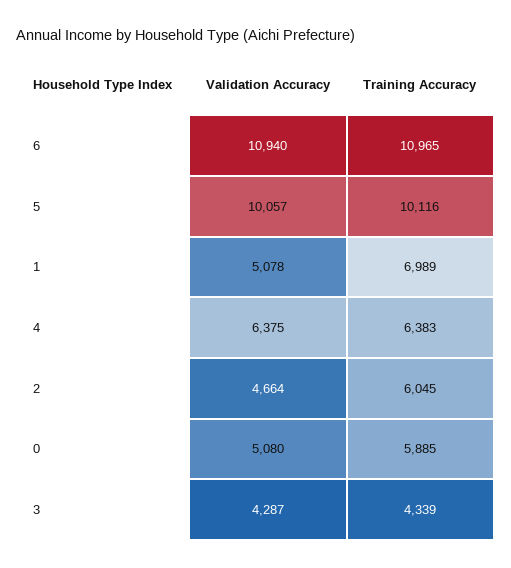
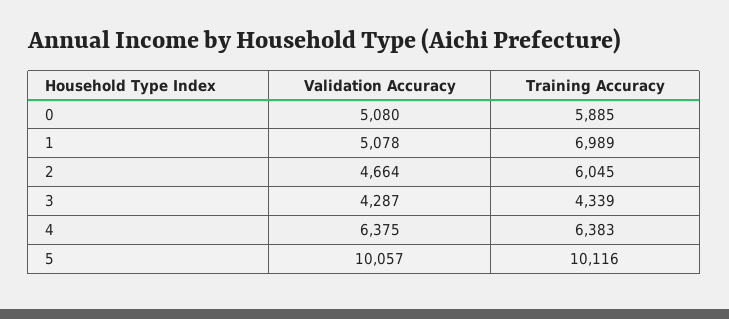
  {
    "Validation Accuracy": {
-     "6": 10940,
      "5": 10057,
      "1": 5078,
      "4": 6375,
      "2": 4664,
      "0": 5080,
      "3": 4287
    },
    "Training Accuracy": {
-     "6": 10965,
      "5": 10116,
      "1": 6989,
      "4": 6383,
      "2": 6045,
      "0": 5885,
      "3": 4339
    }
  }

